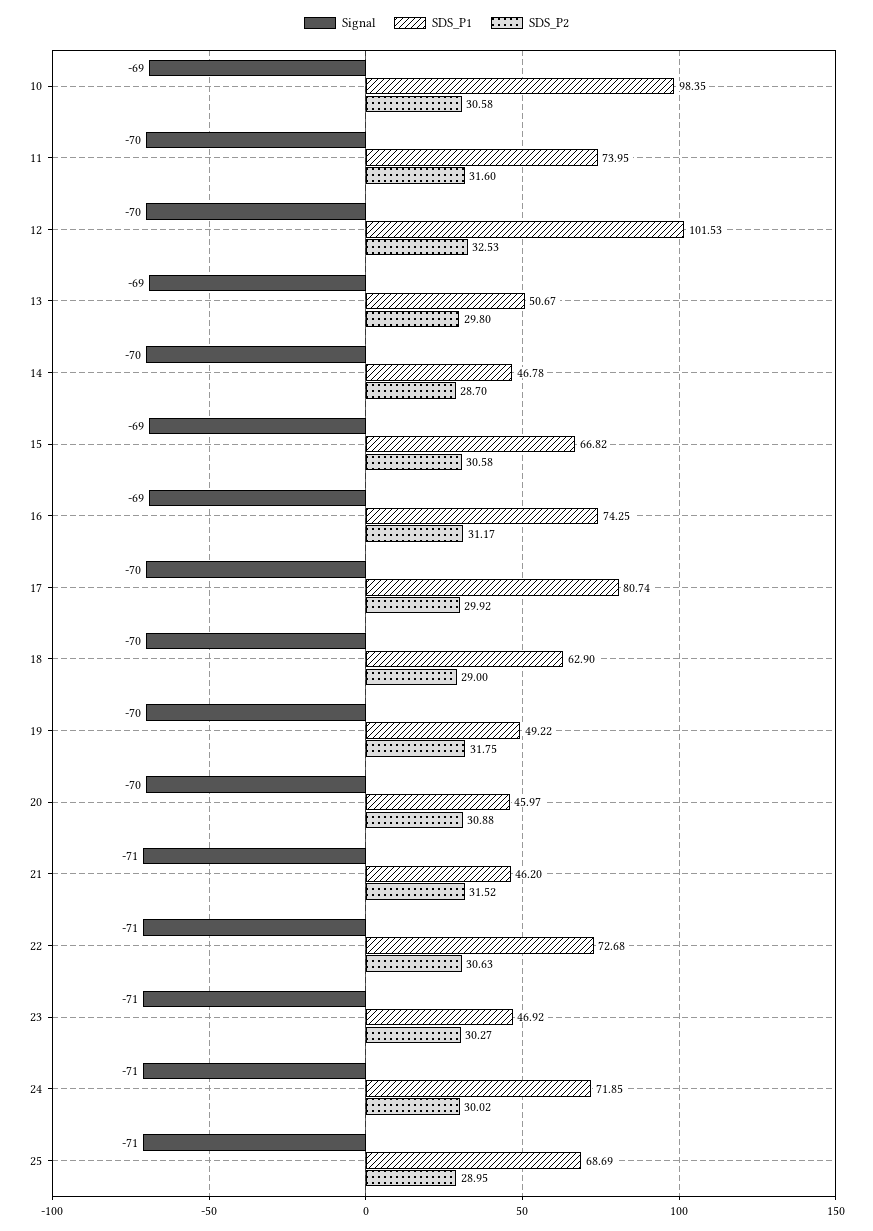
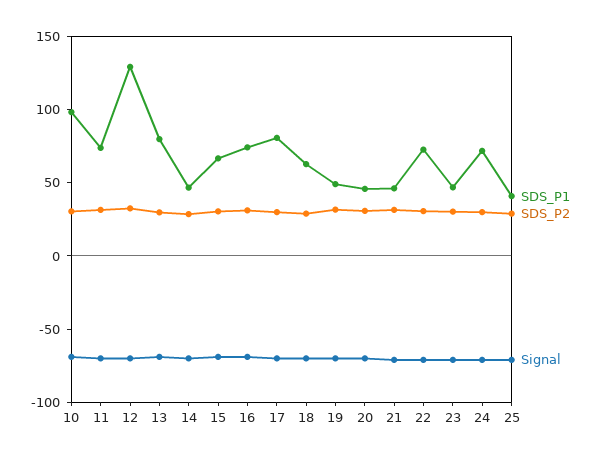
  {
    "Signal": {
      "10": -69,
      "11": -70,
      "12": -70,
      "13": -69,
      "14": -70,
      "15": -69,
      "16": -69,
      "17": -70,
      "18": -70,
      "19": -70,
      "20": -70,
      "21": -71,
      "22": -71,
      "23": -71,
      "24": -71,
      "25": -71
    },
    "SDS_P1": {
      "10": 98.35,
      "11": 73.95,
-     "12": 101.53,
+     "12": 130,
-     "13": 50.67,
+     "13": 80,
      "14": 46.78,
      "15": 66.82,
      "16": 74.25,
      "17": 80.74,
      "18": 62.9,
      "19": 49.22,
      "20": 45.97,
      "21": 46.2,
      "22": 72.68,
      "23": 46.92,
      "24": 71.85,
-     "25": 68.69
+     "25": 40
    },
    "SDS_P2": {
      "10": 30.58,
      "11": 31.6,
      "12": 32.53,
      "13": 29.8,
      "14": 28.7,
      "15": 30.58,
      "16": 31.17,
      "17": 29.92,
      "18": 29,
      "19": 31.75,
      "20": 30.88,
      "21": 31.52,
      "22": 30.63,
      "23": 30.27,
      "24": 30.02,
      "25": 28.95
    }
  }

